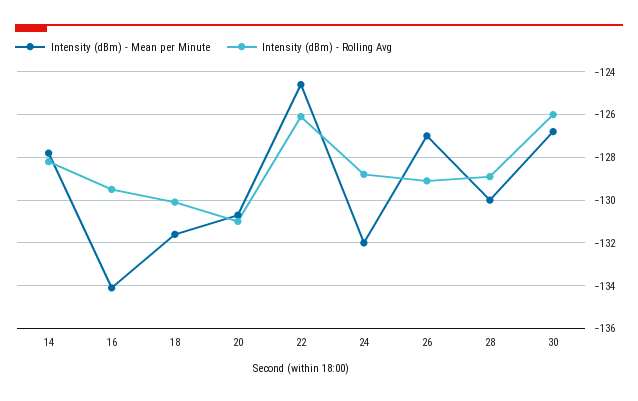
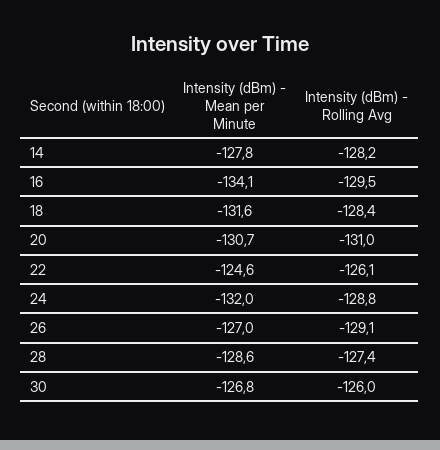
  {
    "Intensity (dBm) - Mean per Minute": {
      "14": -127.8,
      "16": -134.1,
      "18": -131.6,
      "20": -130.7,
      "22": -124.6,
      "24": -132,
      "26": -127,
-     "28": -130,
+     "28": -128.6,
      "30": -126.8
    },
    "Intensity (dBm) - Rolling Avg": {
      "14": -128.2,
      "16": -129.5,
-     "18": -130,
+     "18": -128.4,
      "20": -131,
      "22": -126.1,
      "24": -128.8,
      "26": -129.1,
-     "28": -129,
+     "28": -127.4,
      "30": -126
    }
  }

